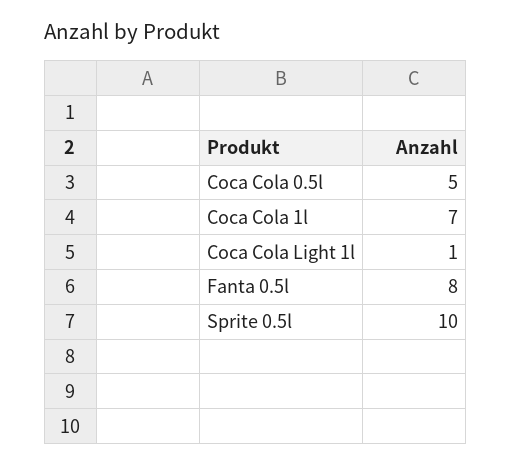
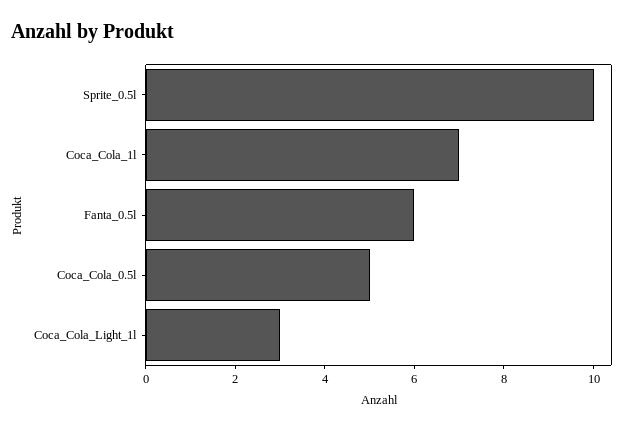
  {
    "Coca Cola 0.5l": 5,
    "Coca Cola 1l": 7,
-   "Coca Cola Light 1l": 1,
+   "Coca Cola Light 1l": 3,
-   "Fanta 0.5l": 8,
+   "Fanta 0.5l": 6,
    "Sprite 0.5l": 10
  }

